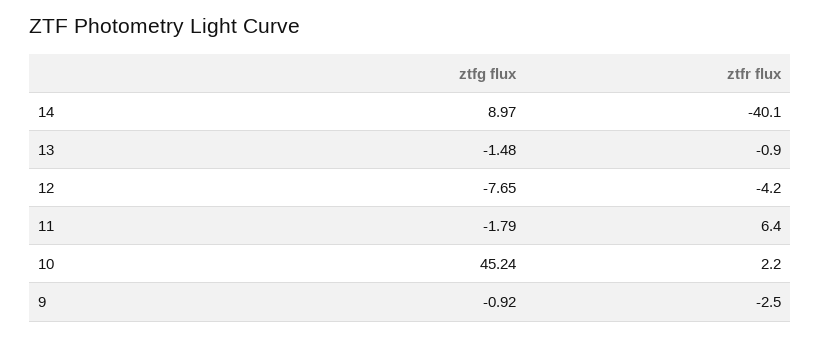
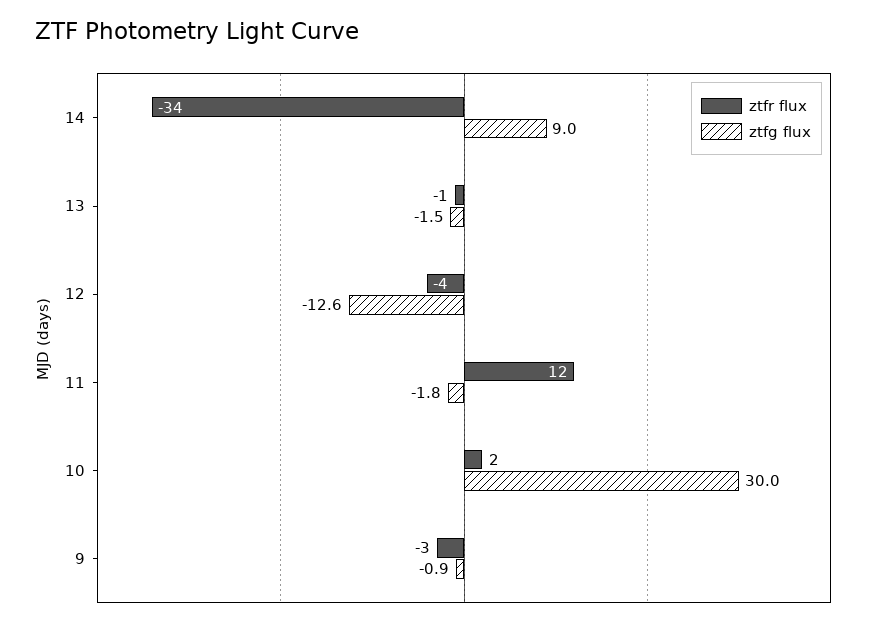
  {
    "ztfg flux": {
      "14": 8.97,
      "13": -1.48,
-     "12": -7.65,
+     "12": -12.6,
      "11": -1.79,
-     "10": 45.24,
+     "10": 30,
      "9": -0.92
    },
    "ztfr flux": {
-     "14": -40.1,
+     "14": -34,
      "13": -0.9,
      "12": -4.2,
-     "11": 6.4,
+     "11": 12,
      "10": 2.2,
      "9": -2.5
    }
  }

